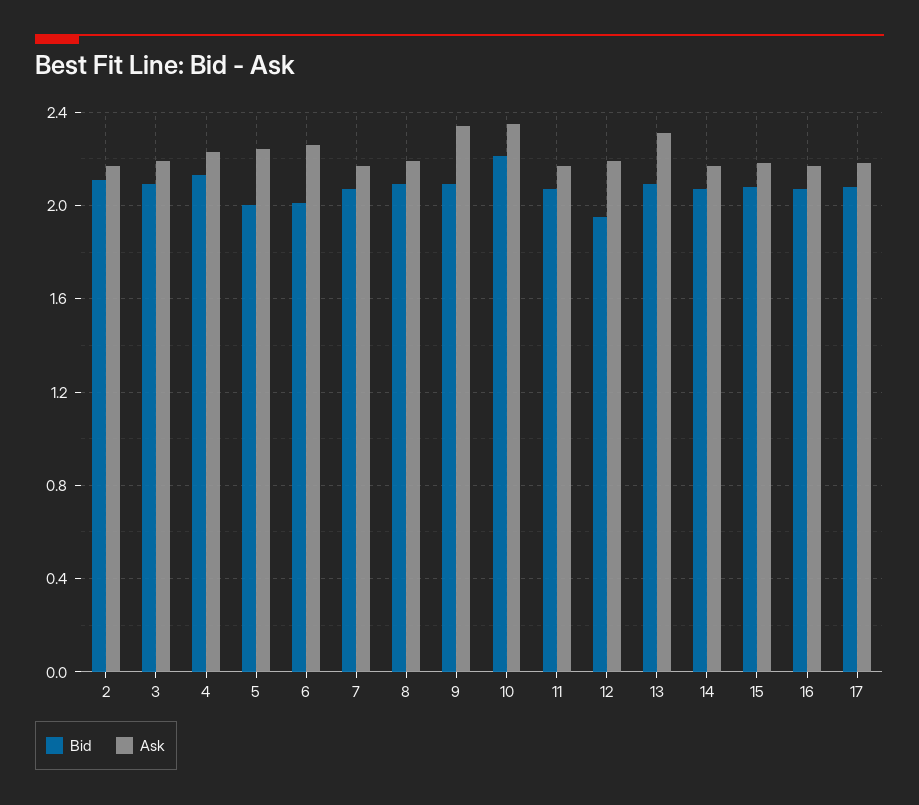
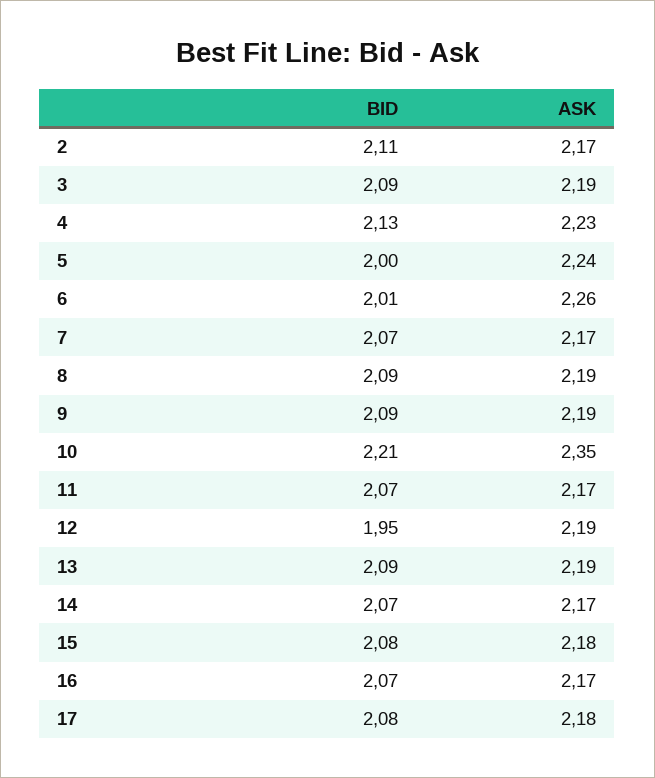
  {
    "Bid": {
      "2": 2.11,
      "3": 2.09,
      "4": 2.13,
      "5": 2,
      "6": 2.01,
      "7": 2.07,
      "8": 2.09,
      "9": 2.09,
      "10": 2.21,
      "11": 2.07,
      "12": 1.95,
      "13": 2.09,
      "14": 2.07,
      "15": 2.08,
      "16": 2.07,
      "17": 2.08
    },
    "Ask": {
      "2": 2.17,
      "3": 2.19,
      "4": 2.23,
      "5": 2.24,
      "6": 2.26,
      "7": 2.17,
      "8": 2.19,
-     "9": 2.35,
+     "9": 2.19,
      "10": 2.35,
      "11": 2.17,
      "12": 2.19,
-     "13": 2.3,
+     "13": 2.19,
      "14": 2.17,
      "15": 2.18,
      "16": 2.17,
      "17": 2.18
    }
  }

